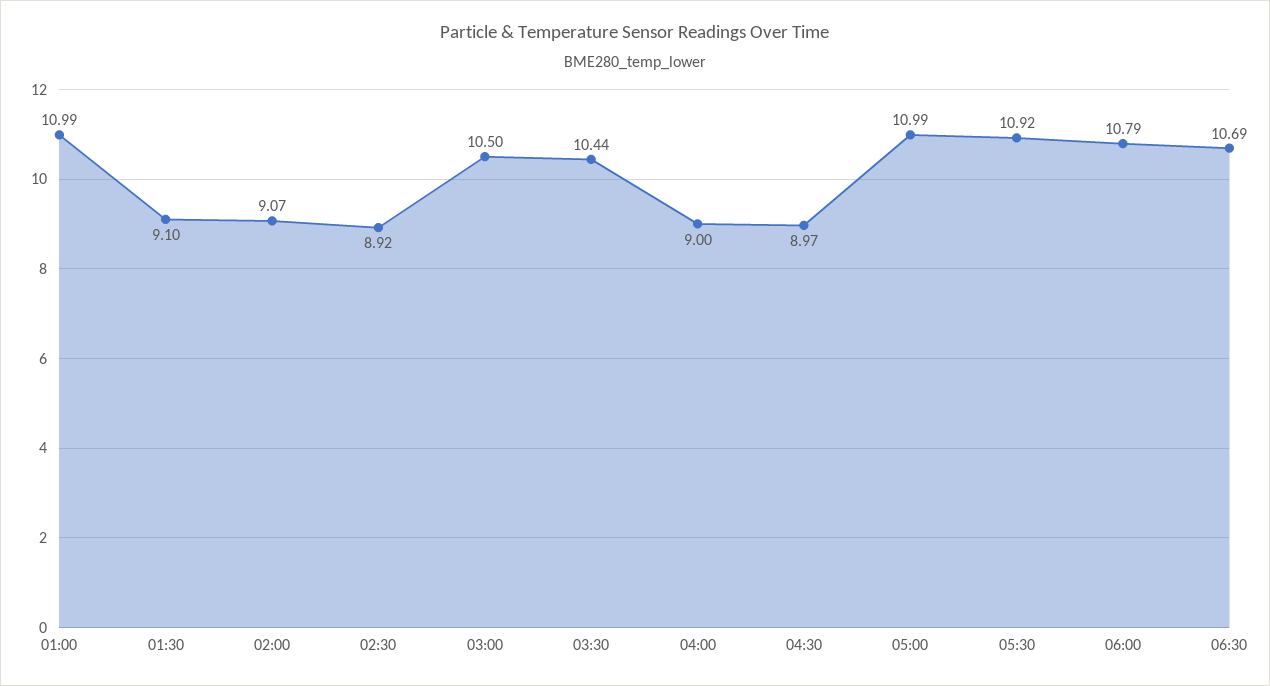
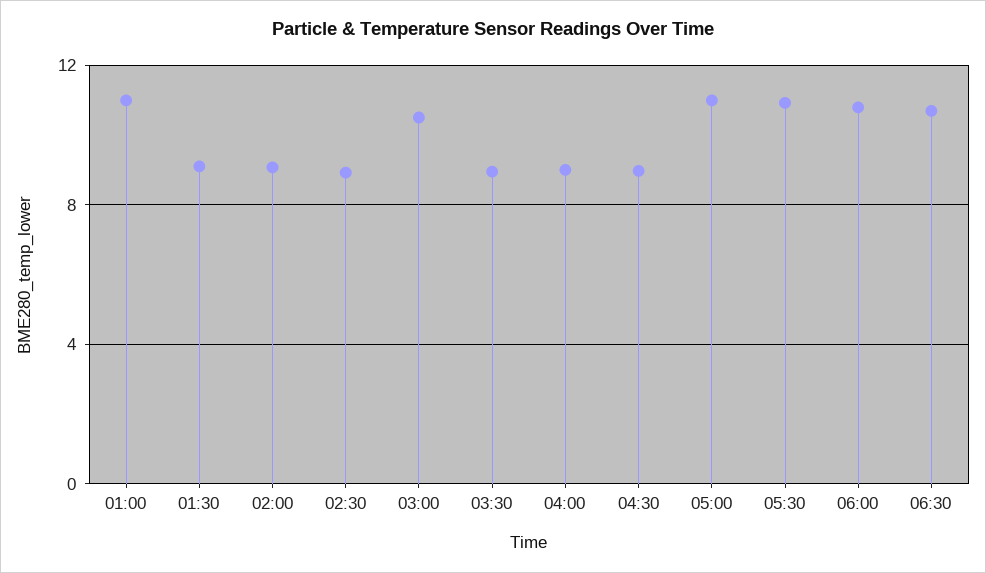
  {
    "01:00": 10.99,
    "01:30": 9.1,
    "02:00": 9.07,
    "02:30": 8.92,
    "03:00": 10.5,
-   "03:30": 10.44,
+   "03:30": 9,
    "04:00": 9,
    "04:30": 8.97,
    "05:00": 10.99,
    "05:30": 10.92,
    "06:00": 10.79,
    "06:30": 10.69
  }

